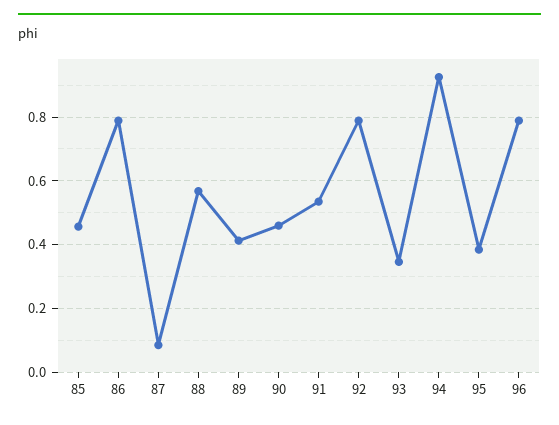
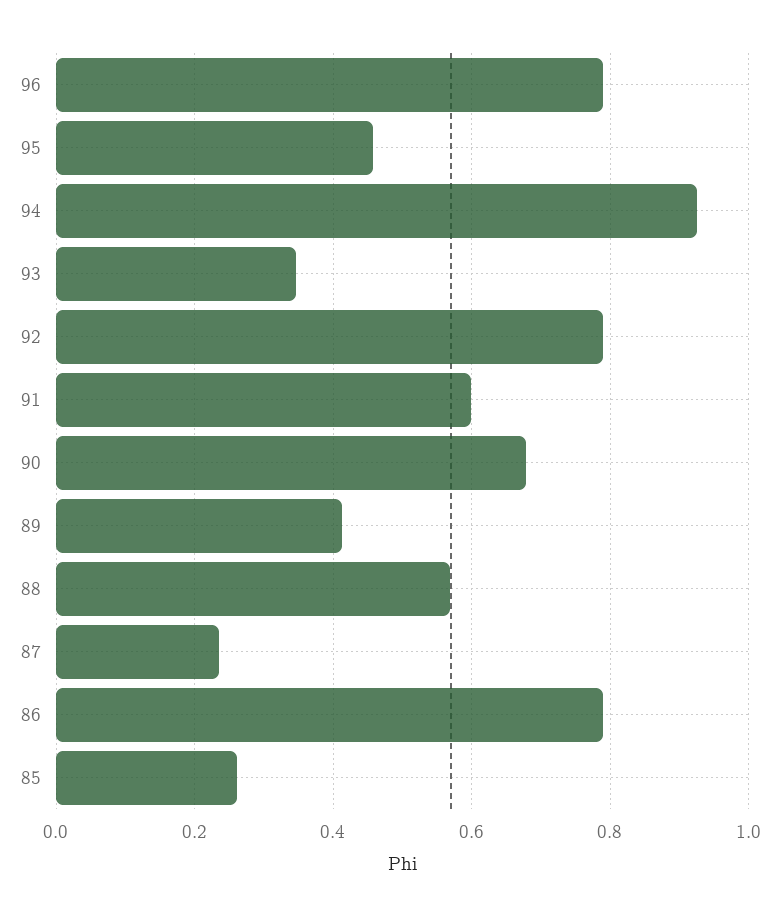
  {
-   "85": 0.46,
+   "85": 0.26,
    "86": 0.78,
-   "87": 0.08,
+   "87": 0.24,
    "88": 0.56,
    "89": 0.42,
-   "90": 0.46,
+   "90": 0.68,
-   "91": 0.54,
+   "91": 0.6,
    "92": 0.78,
    "93": 0.34,
    "94": 0.92,
-   "95": 0.38,
+   "95": 0.46,
    "96": 0.78
  }

